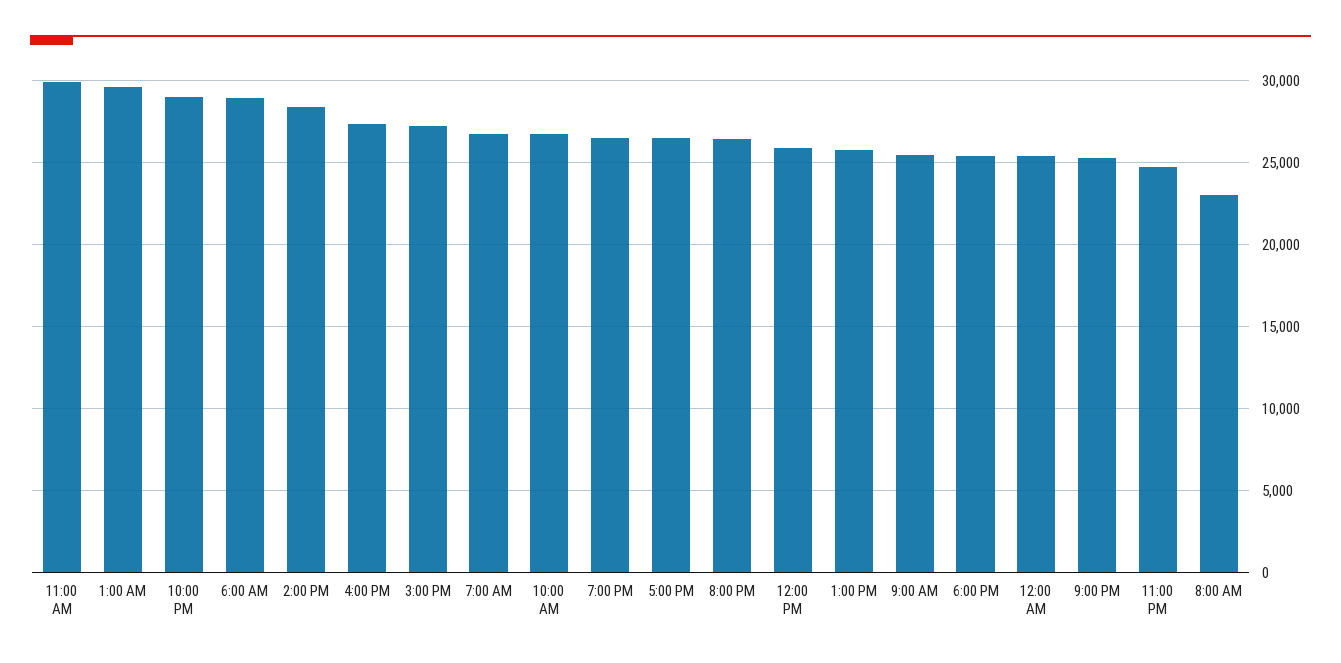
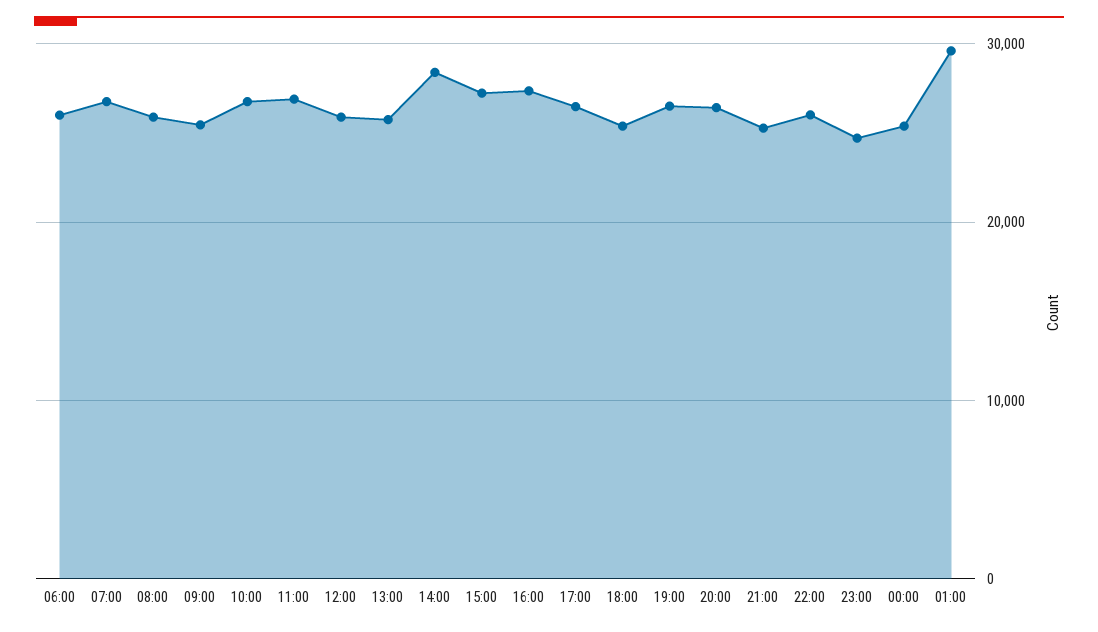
  {
-   "11:00 AM": 30000,
+   "11:00 AM": 27000,
    "1:00 AM": 29500,
-   "10:00 PM": 29000,
+   "10:00 PM": 26000,
-   "6:00 AM": 29000,
+   "6:00 AM": 26000,
    "2:00 PM": 28500,
    "4:00 PM": 27500,
    "3:00 PM": 27000,
    "7:00 AM": 27000,
    "10:00 AM": 27000,
    "7:00 PM": 26500,
    "5:00 PM": 26500,
    "8:00 PM": 26500,
    "12:00 PM": 26000,
    "1:00 PM": 25500,
    "9:00 AM": 25500,
    "6:00 PM": 25500,
    "12:00 AM": 25500,
    "9:00 PM": 25500,
    "11:00 PM": 24500,
-   "8:00 AM": 23000
+   "8:00 AM": 26000
  }

